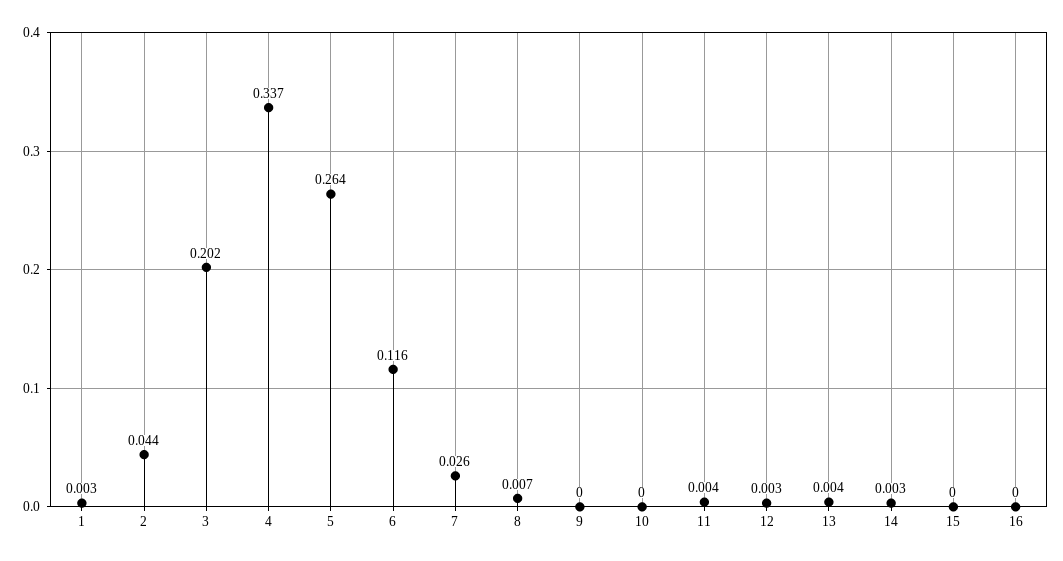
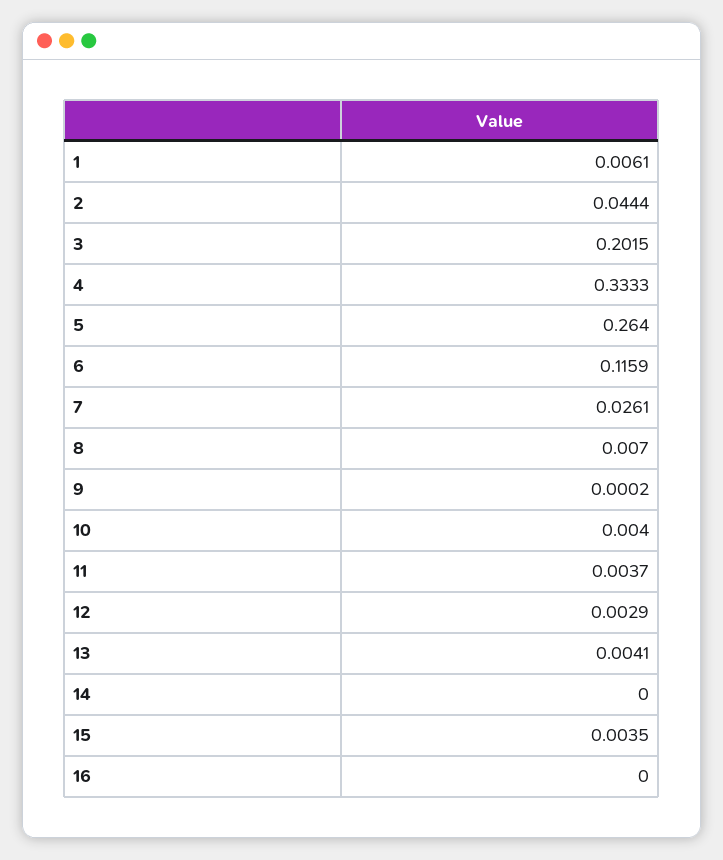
  {
-   "1": 0.003,
+   "1": 0.0061,
    "2": 0.0444,
    "3": 0.2015,
-   "4": 0.337,
+   "4": 0.3333,
    "5": 0.264,
    "6": 0.1159,
    "7": 0.0261,
    "8": 0.007,
    "9": 0.0002,
-   "10": 0,
+   "10": 0.004,
    "11": 0.0037,
    "12": 0.0029,
    "13": 0.0041,
-   "14": 0.003,
+   "14": 0,
-   "15": 0,
+   "15": 0.0035,
    "16": 0
  }

